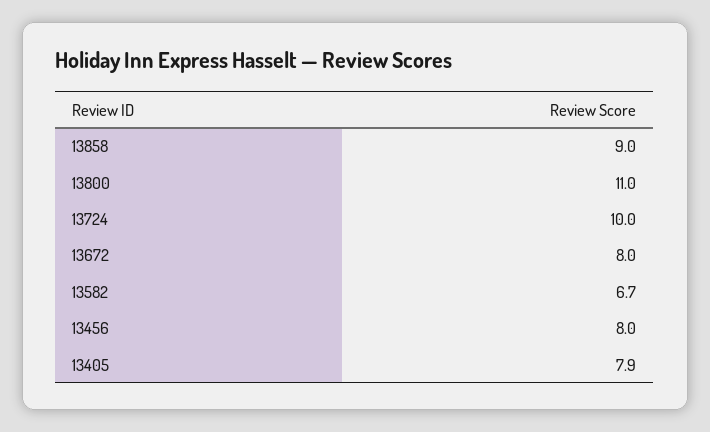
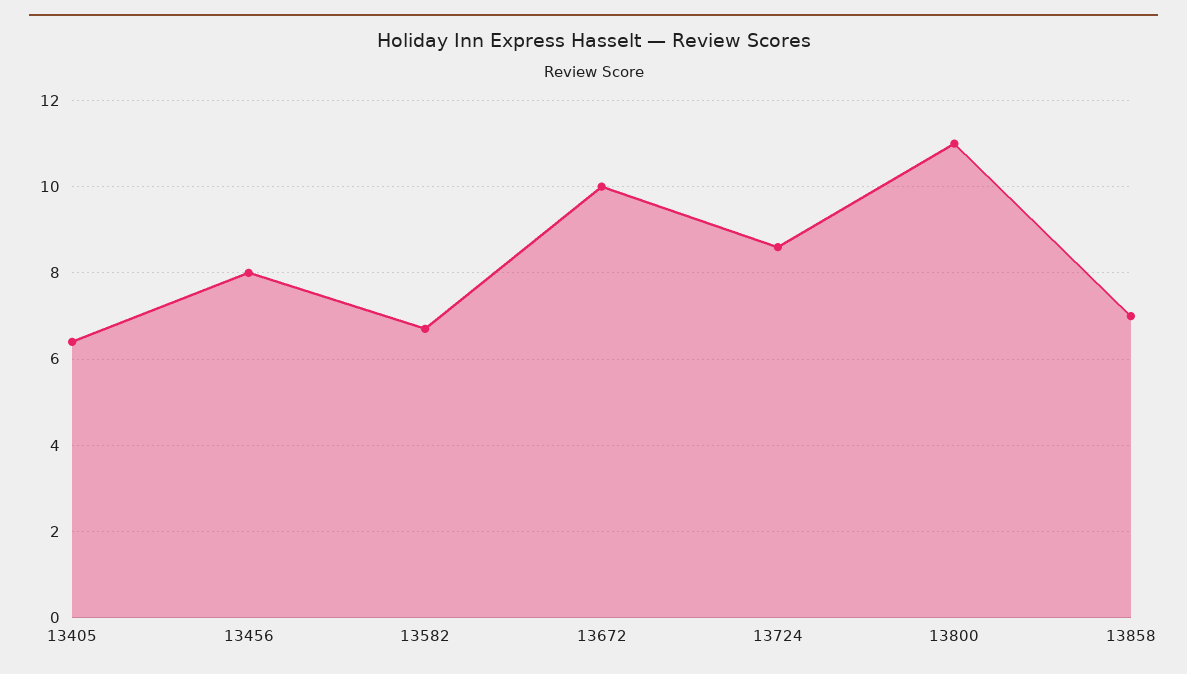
  {
-   "13858": 9,
+   "13858": 7,
    "13800": 11,
-   "13724": 10,
+   "13724": 8.5,
-   "13672": 8,
+   "13672": 10,
    "13582": 6.7,
    "13456": 8,
-   "13405": 7.9
+   "13405": 6.5
  }

